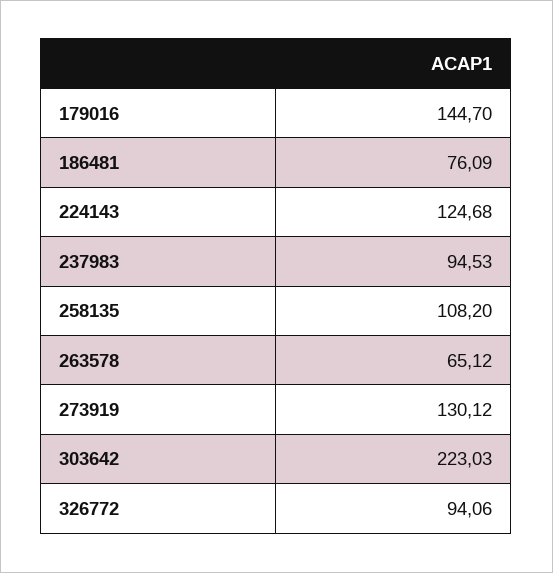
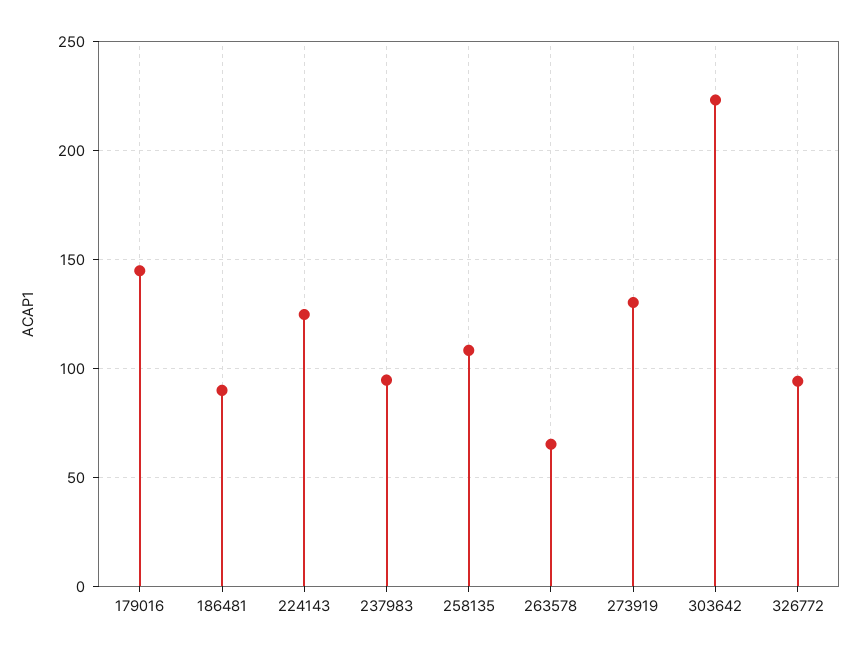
  {
    "179016": 144.7,
-   "186481": 76.09,
+   "186481": 90,
    "224143": 124.68,
    "237983": 94.53,
    "258135": 108.2,
    "263578": 65.12,
    "273919": 130.12,
    "303642": 223.03,
    "326772": 94.06
  }

